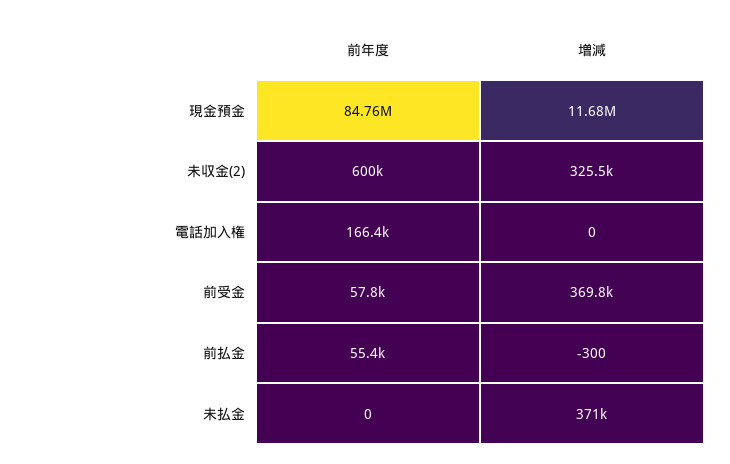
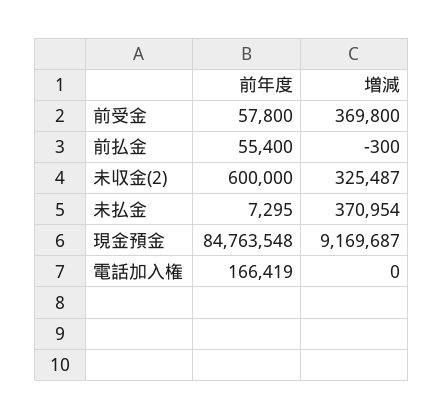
  {
    "前年度": {
      "現金預金": 84763548,
      "未収金(2)": 600000,
      "電話加入権": 166419,
      "前受金": 57800,
      "前払金": 55400,
-     "未払金": 0
+     "未払金": 7295
    },
    "増減": {
-     "現金預金": 11680000,
+     "現金預金": 9169687,
      "未収金(2)": 325487,
      "電話加入権": 0,
      "前受金": 369800,
      "前払金": -300,
      "未払金": 370954
    }
  }

